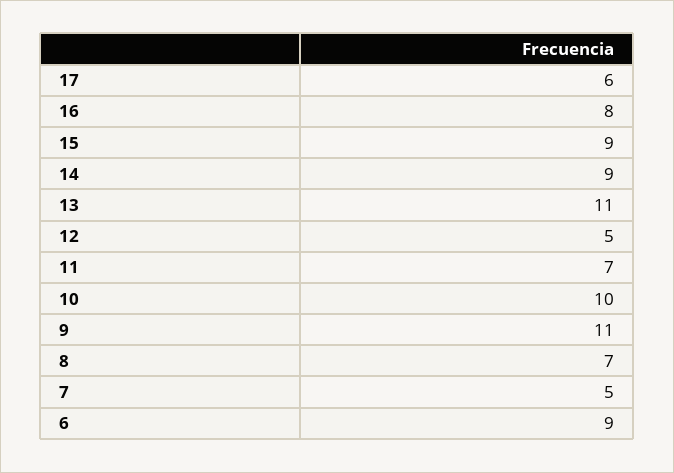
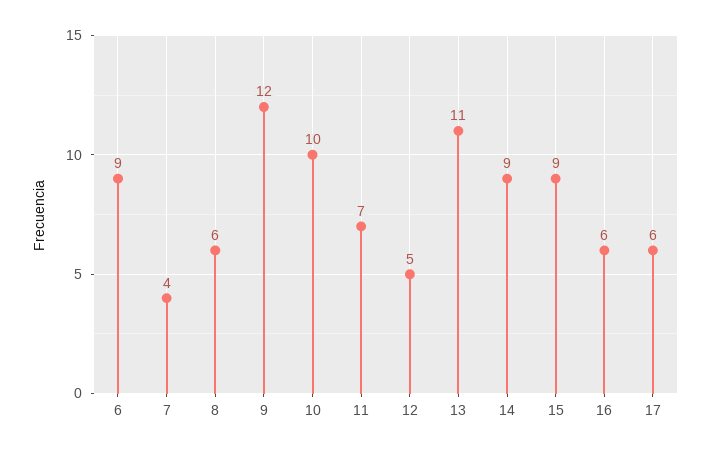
  {
    "17": 6,
-   "16": 8,
+   "16": 6,
    "15": 9,
    "14": 9,
    "13": 11,
    "12": 5,
    "11": 7,
    "10": 10,
-   "9": 11,
+   "9": 12,
-   "8": 7,
+   "8": 6,
-   "7": 5,
+   "7": 4,
    "6": 9
  }

